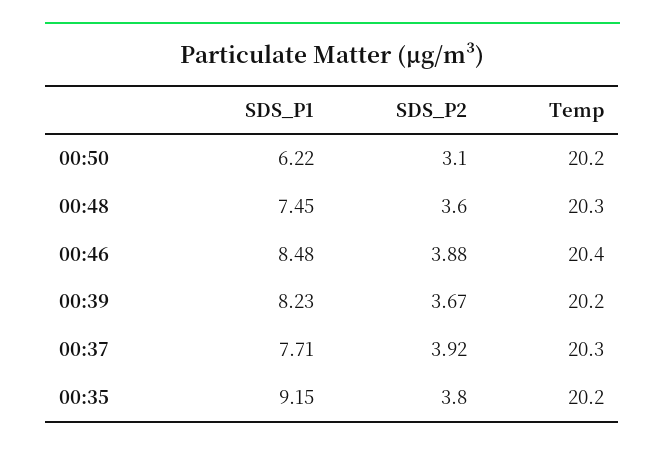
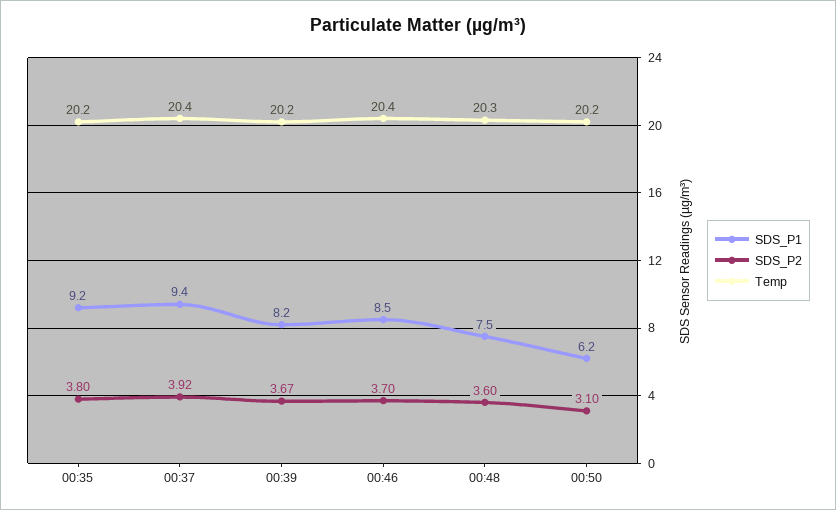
  {
    "SDS_P1": {
      "00:50": 6.22,
      "00:48": 7.45,
      "00:46": 8.48,
      "00:39": 8.23,
-     "00:37": 7.71,
+     "00:37": 9.4,
      "00:35": 9.15
    },
    "SDS_P2": {
      "00:50": 3.1,
      "00:48": 3.6,
-     "00:46": 3.88,
+     "00:46": 3.7,
      "00:39": 3.67,
      "00:37": 3.92,
      "00:35": 3.8
    },
    "Temp": {
      "00:50": 20.2,
      "00:48": 20.3,
      "00:46": 20.4,
      "00:39": 20.2,
-     "00:37": 20.3,
+     "00:37": 20.4,
      "00:35": 20.2
    }
  }

